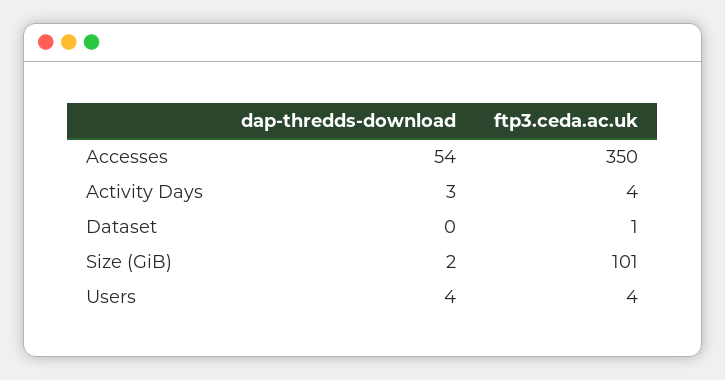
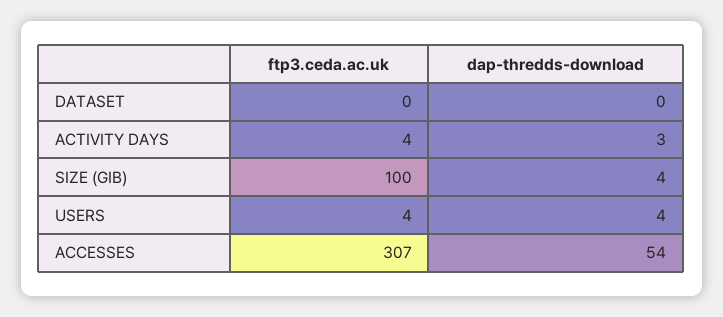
  {
    "dap-thredds-download": {
      "Accesses": 54,
      "Activity Days": 3,
      "Dataset": 0,
-     "Size (GiB)": 2,
+     "Size (GiB)": 4,
      "Users": 4
    },
    "ftp3.ceda.ac.uk": {
-     "Accesses": 350,
+     "Accesses": 307,
      "Activity Days": 4,
-     "Dataset": 1,
+     "Dataset": 0,
-     "Size (GiB)": 101,
+     "Size (GiB)": 100,
      "Users": 4
    }
  }

